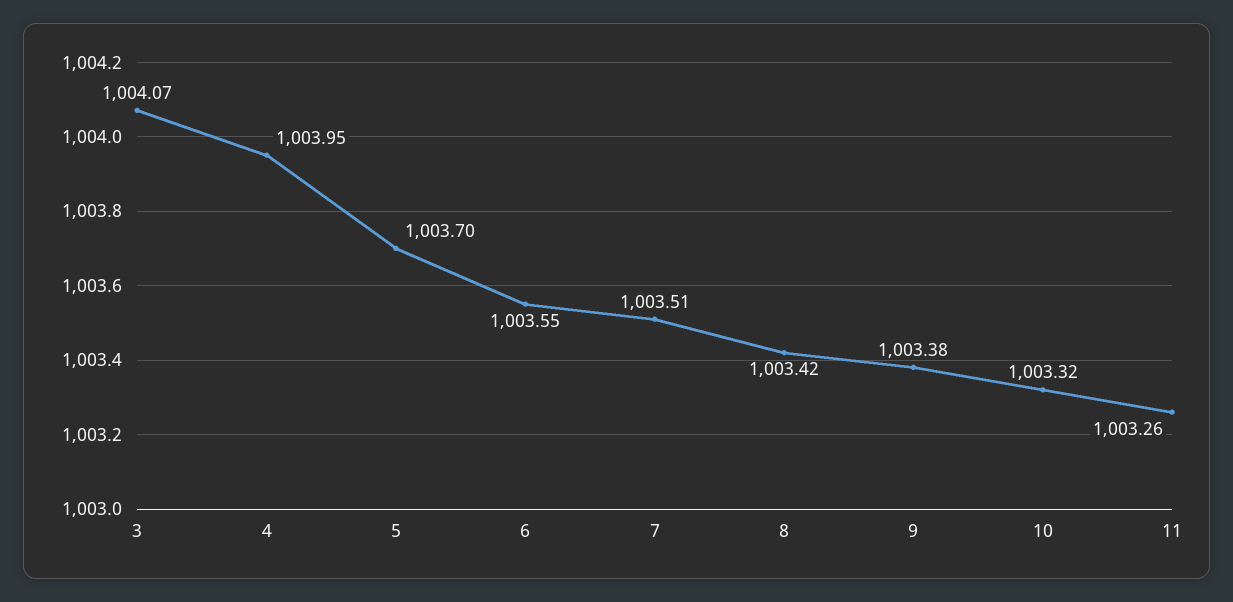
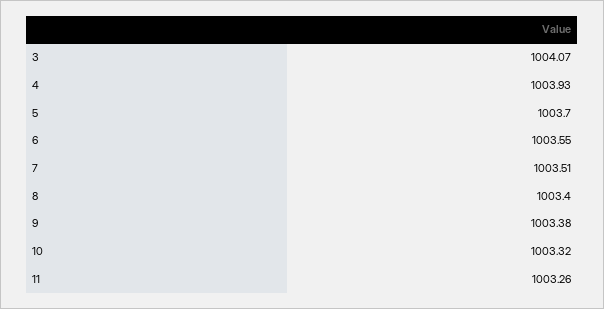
  {
    "3": 1004.07,
-   "4": 1003.95,
+   "4": 1003.93,
    "5": 1003.7,
    "6": 1003.55,
    "7": 1003.51,
-   "8": 1003.42,
+   "8": 1003.4,
    "9": 1003.38,
    "10": 1003.32,
    "11": 1003.26
  }

